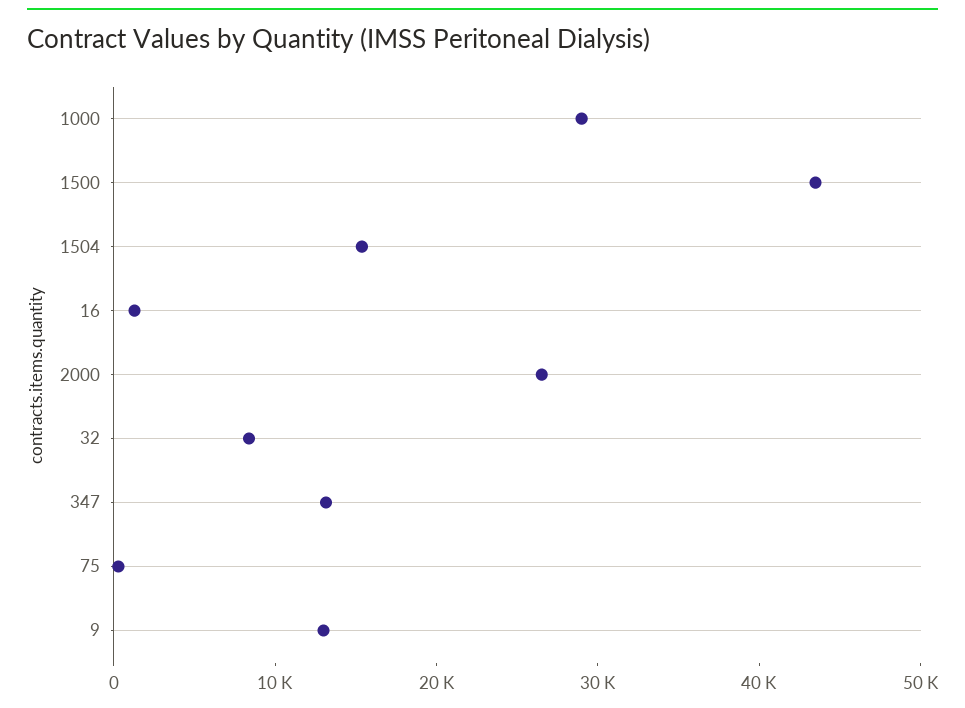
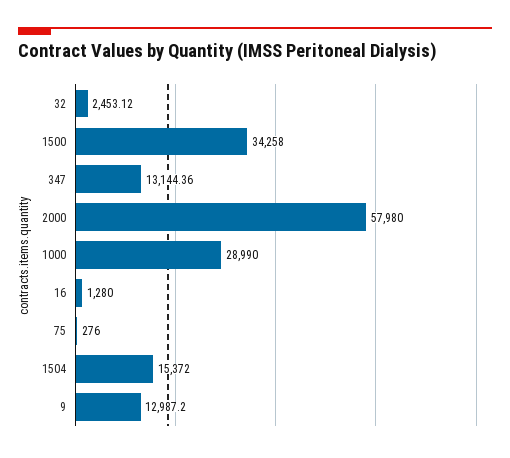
  {
    "1000": 28990,
-   "1500": 44000,
+   "1500": 34258,
    "1504": 15372,
    "16": 1280,
-   "2000": 26000,
+   "2000": 57980,
-   "32": 8000,
+   "32": 2453.12,
    "347": 13144.36,
    "75": 276,
    "9": 12987.2
  }

